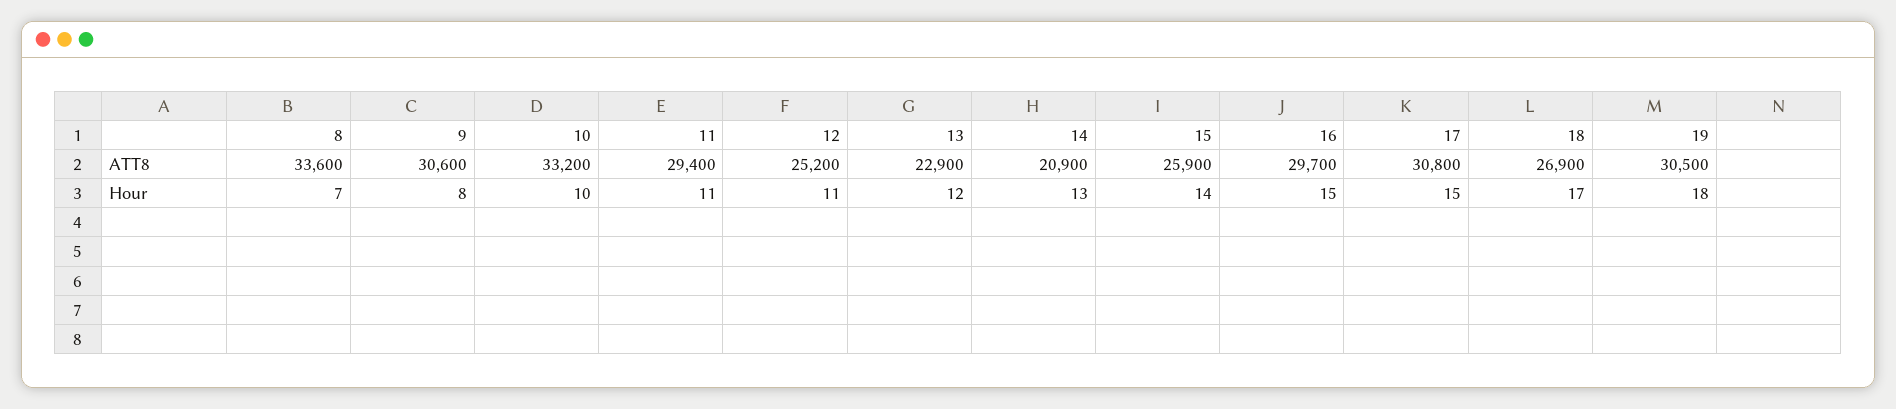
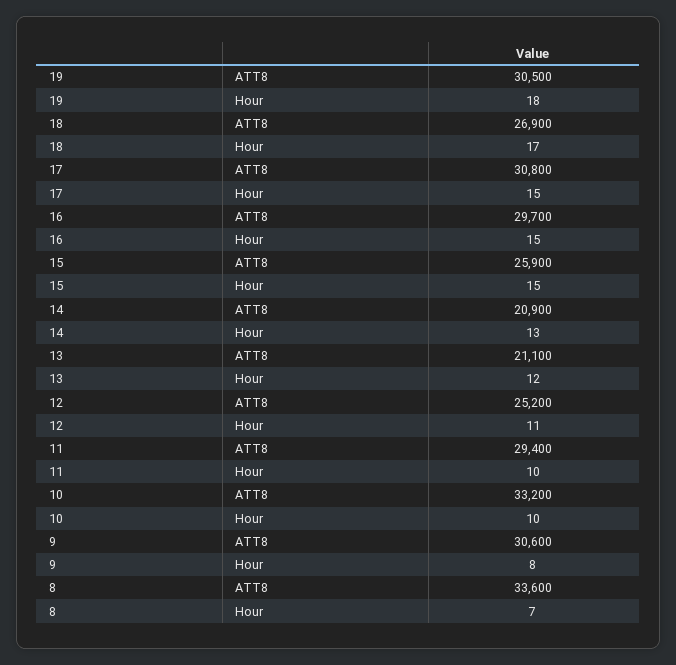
  {
    "8": {
      "ATT8": 33600,
      "Hour": 7
    },
    "9": {
      "ATT8": 30600,
      "Hour": 8
    },
    "10": {
      "ATT8": 33200,
      "Hour": 10
    },
    "11": {
      "ATT8": 29400,
-     "Hour": 11
+     "Hour": 10
    },
    "12": {
      "ATT8": 25200,
      "Hour": 11
    },
    "13": {
-     "ATT8": 22900,
+     "ATT8": 21100,
      "Hour": 12
    },
    "14": {
      "ATT8": 20900,
      "Hour": 13
    },
    "15": {
      "ATT8": 25900,
-     "Hour": 14
+     "Hour": 15
    },
    "16": {
      "ATT8": 29700,
      "Hour": 15
    },
    "17": {
      "ATT8": 30800,
      "Hour": 15
    },
    "18": {
      "ATT8": 26900,
      "Hour": 17
    },
    "19": {
      "ATT8": 30500,
      "Hour": 18
    }
  }

